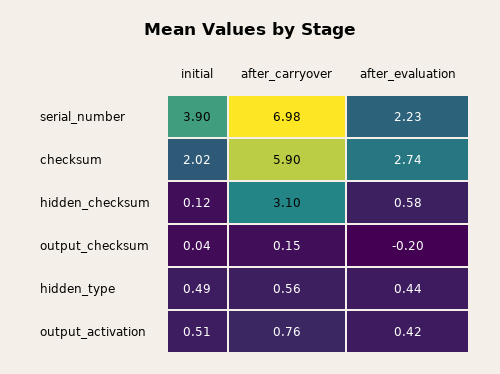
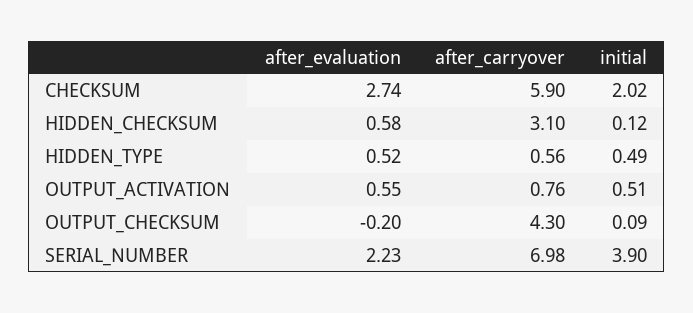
  {
    "initial": {
      "serial_number": 3.9,
      "checksum": 2.02,
      "hidden_checksum": 0.12,
-     "output_checksum": 0.04,
+     "output_checksum": 0.09,
      "hidden_type": 0.49,
      "output_activation": 0.51
    },
    "after_carryover": {
      "serial_number": 6.98,
      "checksum": 5.9,
      "hidden_checksum": 3.1,
-     "output_checksum": 0.15,
+     "output_checksum": 4.3,
      "hidden_type": 0.56,
      "output_activation": 0.76
    },
    "after_evaluation": {
      "serial_number": 2.23,
      "checksum": 2.74,
      "hidden_checksum": 0.58,
      "output_checksum": -0.2,
-     "hidden_type": 0.44,
+     "hidden_type": 0.52,
-     "output_activation": 0.42
+     "output_activation": 0.55
    }
  }

